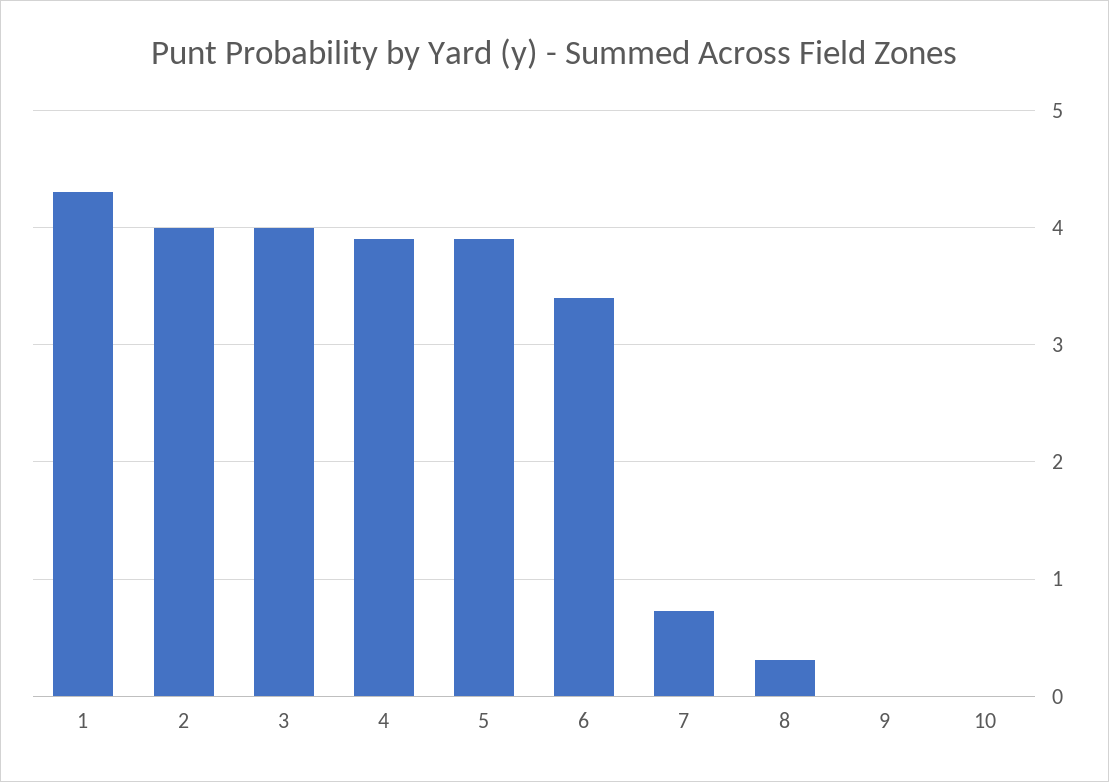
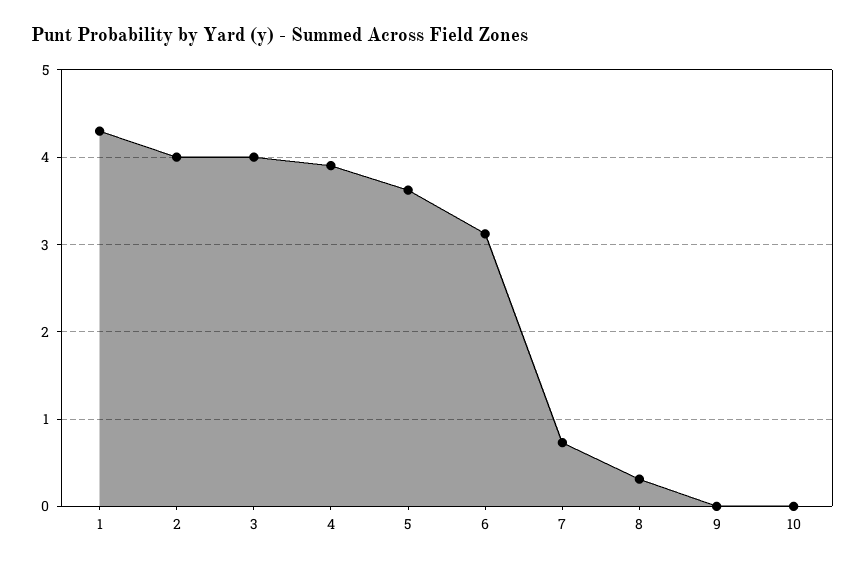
  {
    "1": 4.3,
    "2": 4,
    "3": 4,
    "4": 3.9,
-   "5": 3.9,
+   "5": 3.6,
-   "6": 3.4,
+   "6": 3.1,
    "7": 0.7,
    "8": 0.3,
    "9": 0,
    "10": 0
  }

